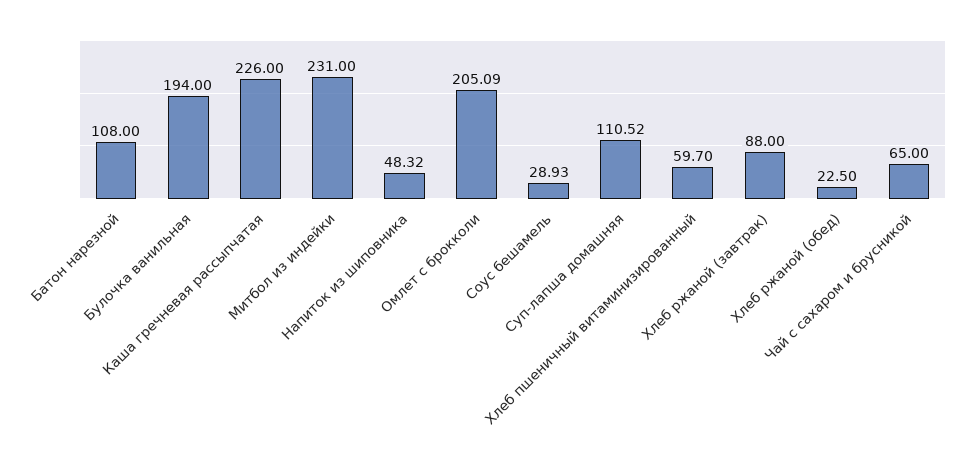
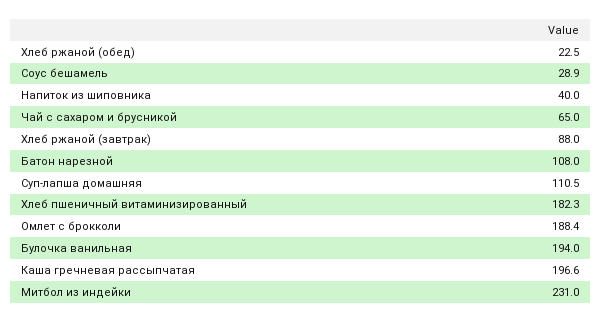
  {
    "Батон нарезной": 108,
    "Булочка ванильная": 194,
-   "Каша гречневая рассыпчатая": 226,
+   "Каша гречневая рассыпчатая": 196.6,
    "Митбол из индейки": 231,
-   "Напиток из шиповника": 48.32,
+   "Напиток из шиповника": 40,
-   "Омлет с брокколи": 205.09,
+   "Омлет с брокколи": 188.4,
    "Соус бешамель": 28.93,
    "Суп-лапша домашняя": 110.52,
-   "Хлеб пшеничный витаминизированный": 59.7,
+   "Хлеб пшеничный витаминизированный": 182.3,
    "Хлеб ржаной (завтрак)": 88,
    "Хлеб ржаной (обед)": 22.5,
    "Чай с сахаром и брусникой": 65
  }

